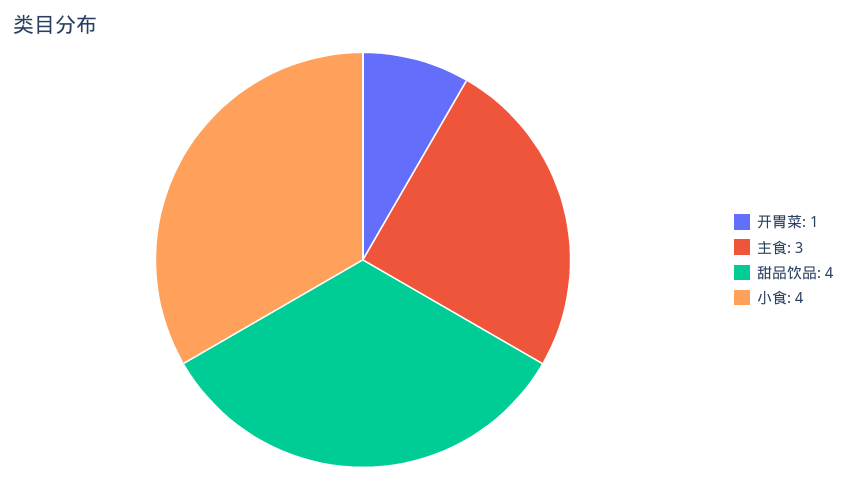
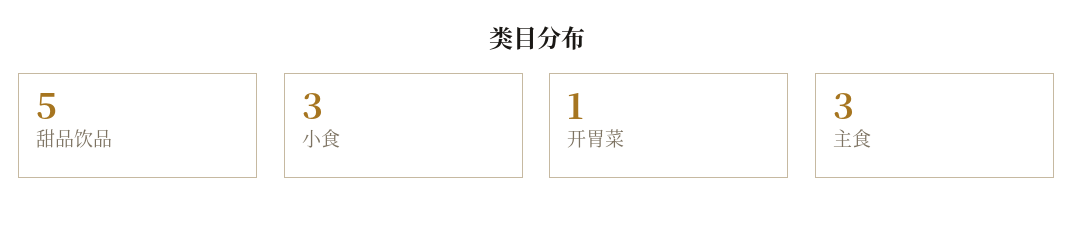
  {
    "开胃菜": 1,
    "主食": 3,
-   "甜品饮品": 4,
+   "甜品饮品": 5,
-   "小食": 4
+   "小食": 3
  }

